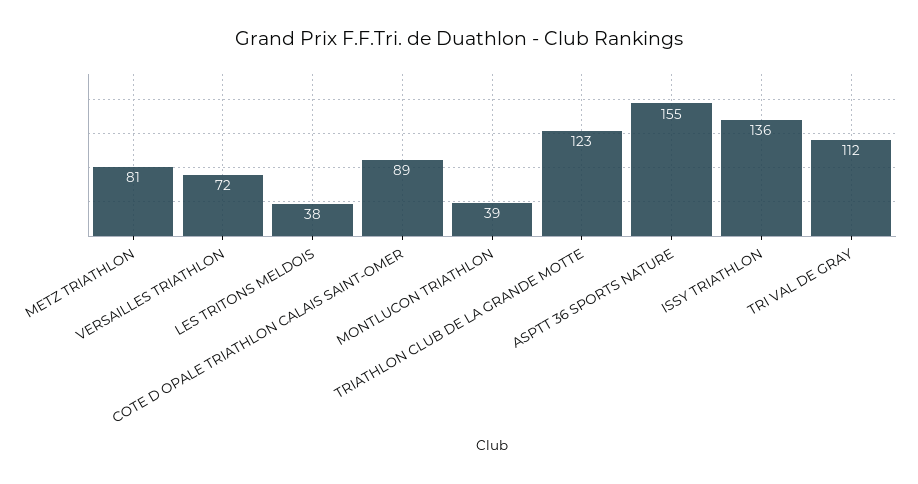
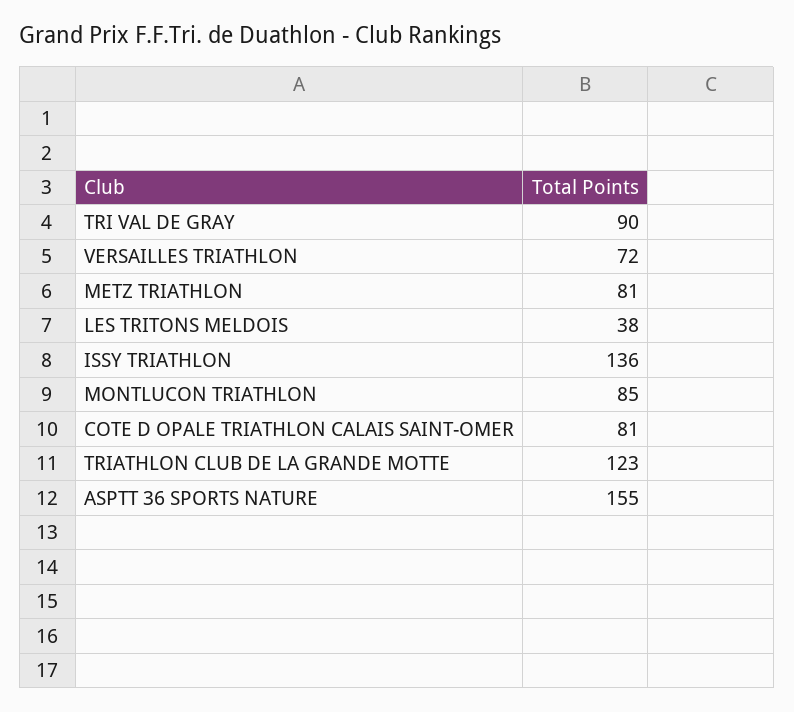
  {
    "METZ TRIATHLON": 81,
    "VERSAILLES TRIATHLON": 72,
    "LES TRITONS MELDOIS": 38,
-   "COTE D OPALE TRIATHLON CALAIS SAINT-OMER": 89,
+   "COTE D OPALE TRIATHLON CALAIS SAINT-OMER": 81,
-   "MONTLUCON TRIATHLON": 39,
+   "MONTLUCON TRIATHLON": 85,
    "TRIATHLON CLUB DE LA GRANDE MOTTE": 123,
    "ASPTT 36 SPORTS NATURE": 155,
    "ISSY TRIATHLON": 136,
-   "TRI VAL DE GRAY": 112
+   "TRI VAL DE GRAY": 90
  }

